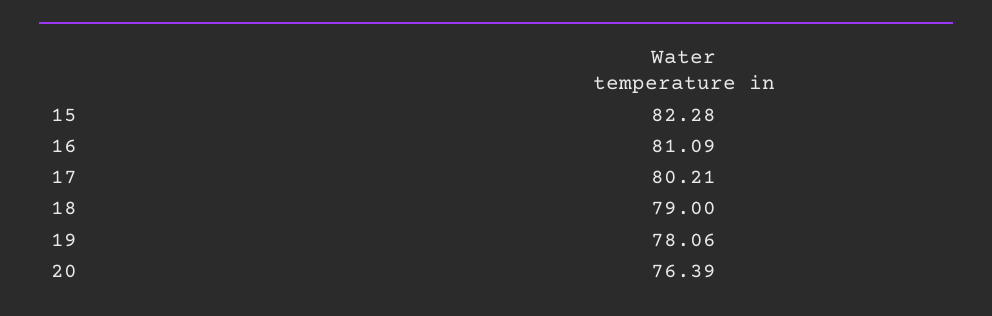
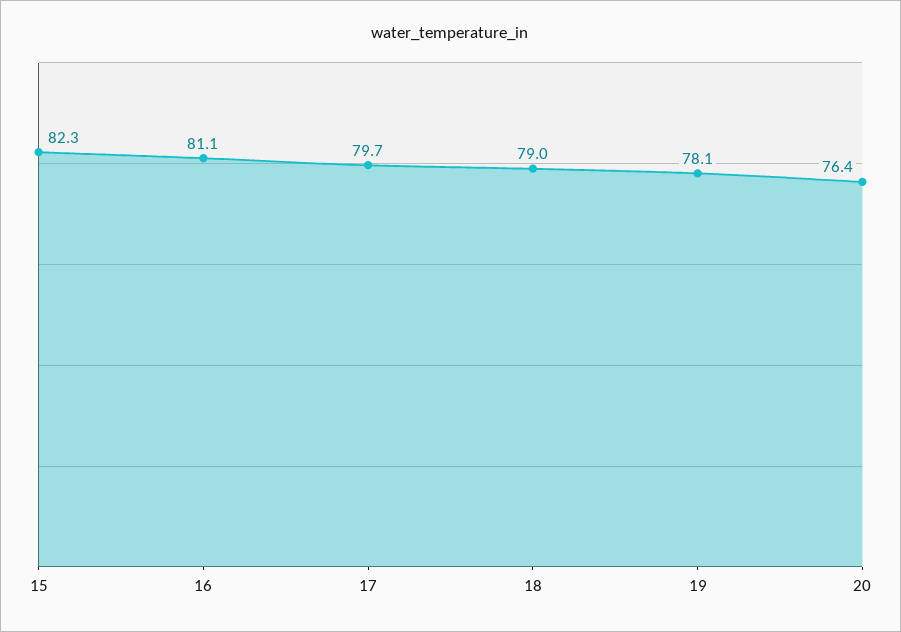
  {
    "15": 82.28,
    "16": 81.09,
-   "17": 80.21,
+   "17": 79.7,
    "18": 79,
    "19": 78.06,
    "20": 76.39
  }

